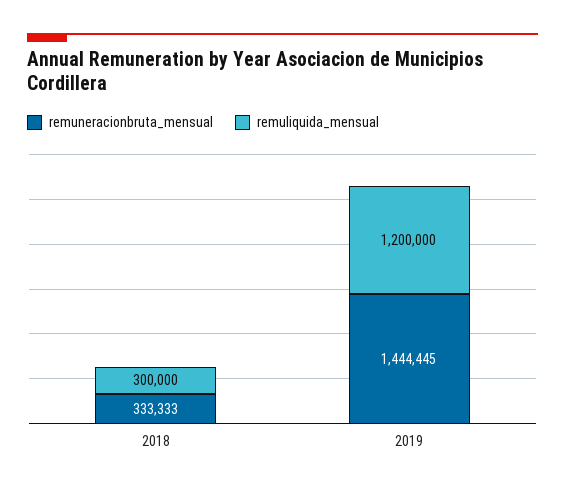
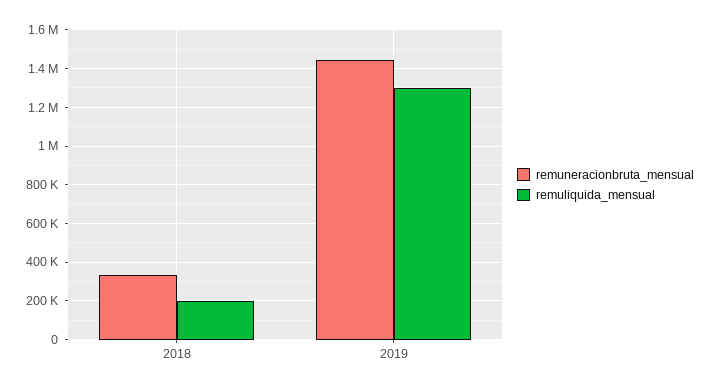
  {
    "remuneracionbruta_mensual": {
      "2018": 333333,
      "2019": 1444445
    },
    "remuliquida_mensual": {
-     "2018": 300000,
+     "2018": 200000,
-     "2019": 1200000
+     "2019": 1300000
    }
  }

